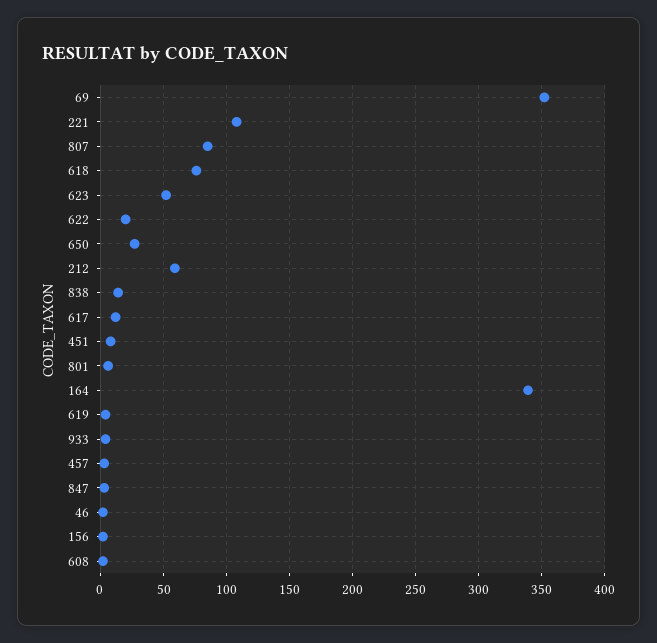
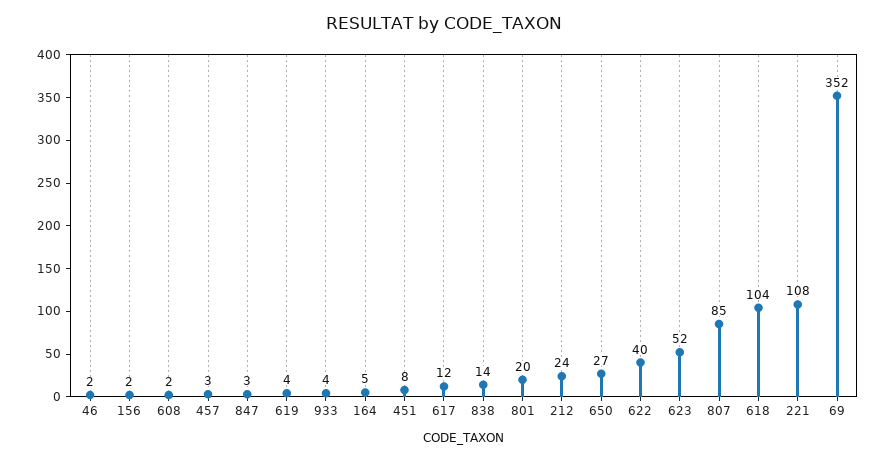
  {
    "69": 352,
    "221": 108,
    "807": 85,
-   "618": 75,
+   "618": 104,
    "623": 52,
-   "622": 20,
+   "622": 40,
    "650": 27,
-   "212": 60,
+   "212": 24,
    "838": 14,
    "617": 12,
    "451": 8,
-   "801": 5,
+   "801": 20,
-   "164": 340,
+   "164": 5,
    "619": 4,
    "933": 4,
    "457": 3,
    "847": 3,
    "46": 2,
    "156": 2,
    "608": 2
  }

